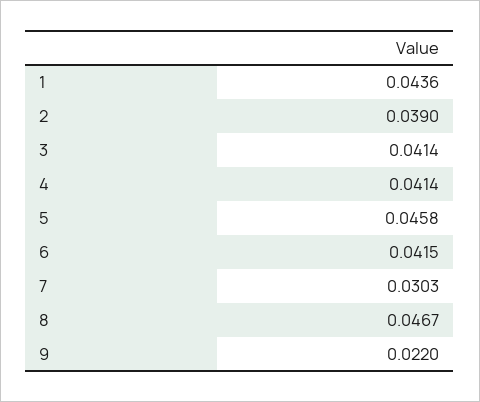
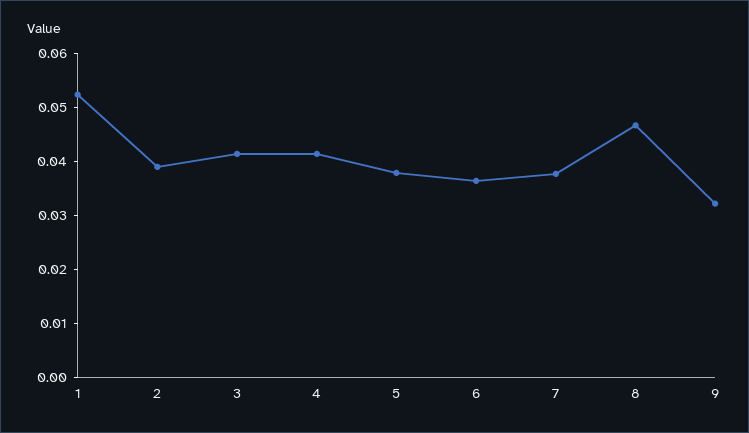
  {
-   "1": 0.0436,
+   "1": 0.052,
    "2": 0.039,
    "3": 0.0414,
    "4": 0.0414,
-   "5": 0.0458,
+   "5": 0.038,
-   "6": 0.0415,
+   "6": 0.036,
-   "7": 0.0303,
+   "7": 0.038,
    "8": 0.0467,
-   "9": 0.022
+   "9": 0.032
  }

